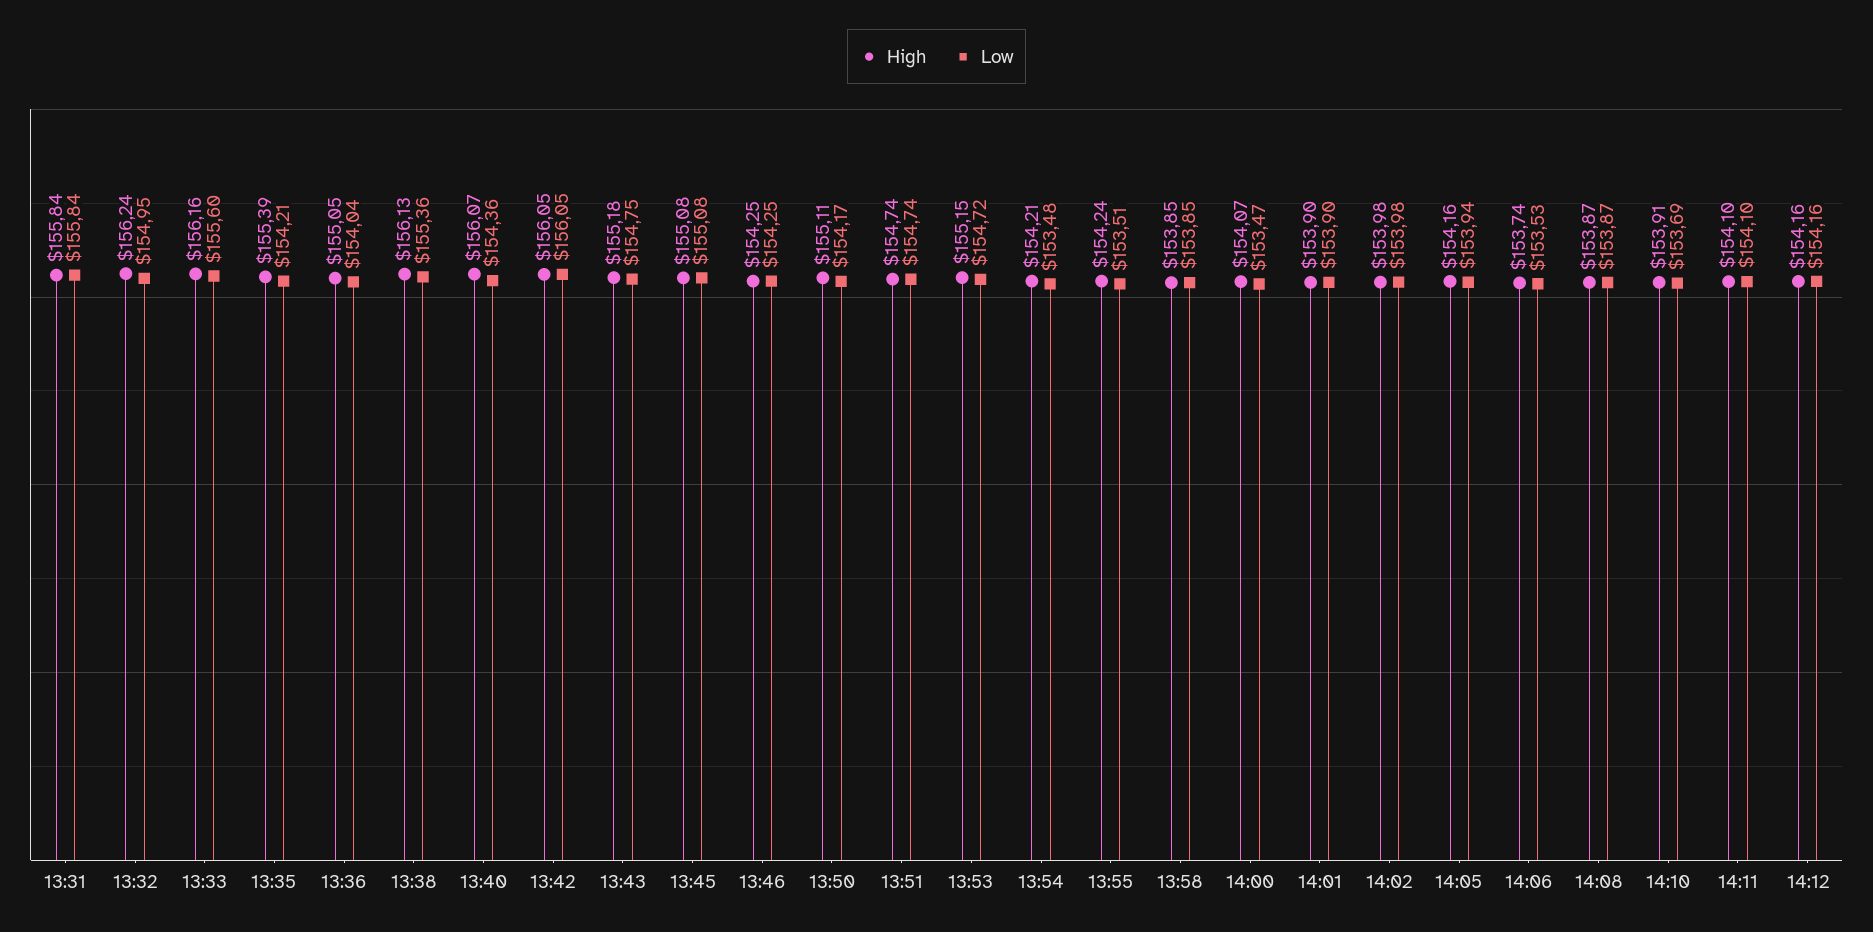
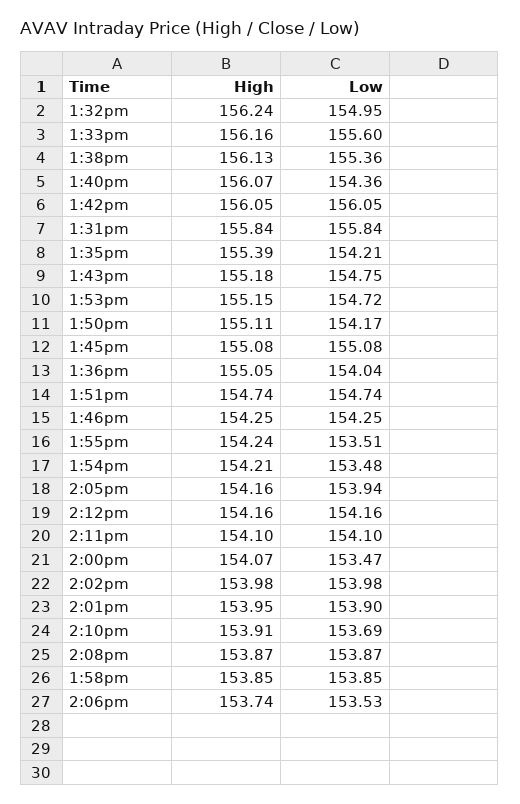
  {
    "High": {
      "13:31": 155.84,
      "13:32": 156.24,
      "13:33": 156.16,
      "13:35": 155.39,
      "13:36": 155.05,
      "13:38": 156.13,
      "13:40": 156.07,
      "13:42": 156.05,
      "13:43": 155.18,
      "13:45": 155.08,
      "13:46": 154.25,
      "13:50": 155.11,
      "13:51": 154.74,
      "13:53": 155.15,
      "13:54": 154.21,
      "13:55": 154.24,
      "13:58": 153.85,
      "14:00": 154.07,
-     "14:01": 153.9,
+     "14:01": 153.95,
      "14:02": 153.98,
      "14:05": 154.16,
      "14:06": 153.74,
      "14:08": 153.87,
      "14:10": 153.91,
      "14:11": 154.1,
      "14:12": 154.16
    },
    "Low": {
      "13:31": 155.84,
      "13:32": 154.95,
      "13:33": 155.6,
      "13:35": 154.21,
      "13:36": 154.04,
      "13:38": 155.36,
      "13:40": 154.36,
      "13:42": 156.05,
      "13:43": 154.75,
      "13:45": 155.08,
      "13:46": 154.25,
      "13:50": 154.17,
      "13:51": 154.74,
      "13:53": 154.72,
      "13:54": 153.48,
      "13:55": 153.51,
      "13:58": 153.85,
      "14:00": 153.47,
      "14:01": 153.9,
      "14:02": 153.98,
      "14:05": 153.94,
      "14:06": 153.53,
      "14:08": 153.87,
      "14:10": 153.69,
      "14:11": 154.1,
      "14:12": 154.16
    }
  }

